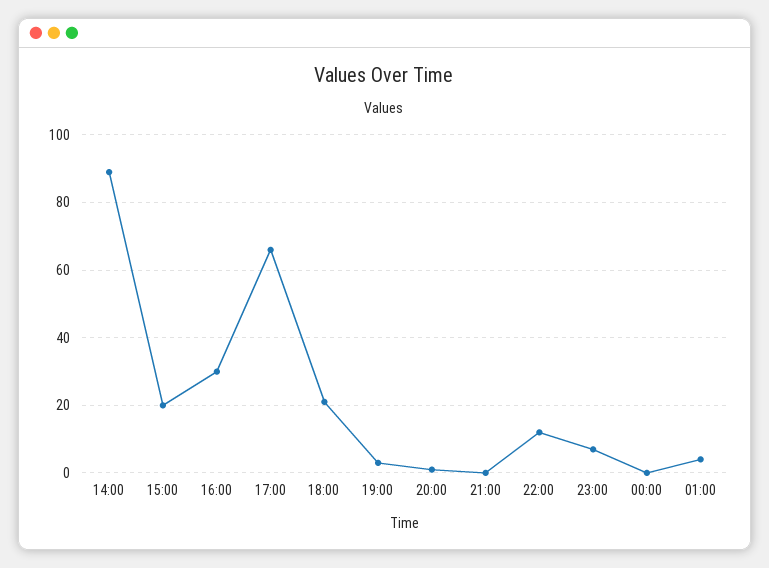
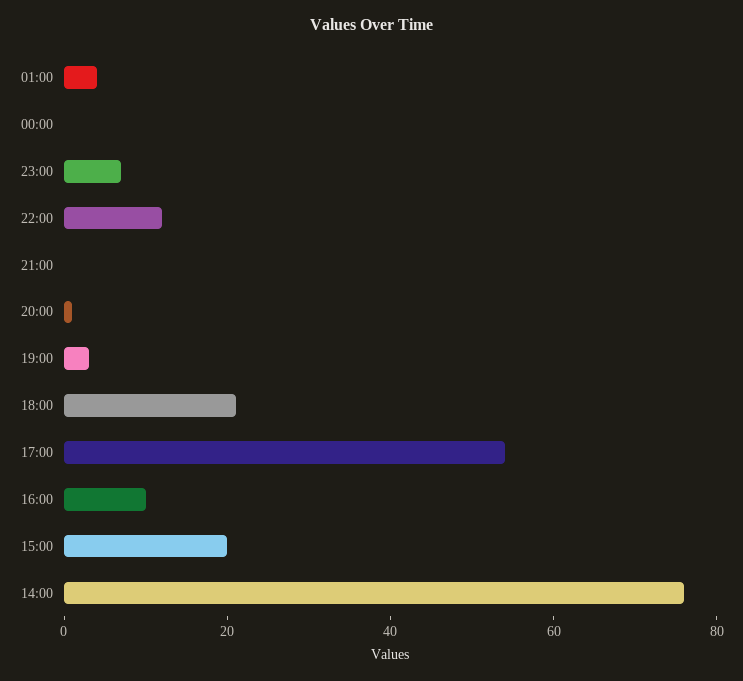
  {
-   "14:00": 90,
+   "14:00": 75,
    "15:00": 20,
-   "16:00": 30,
+   "16:00": 10,
-   "17:00": 65,
+   "17:00": 55,
    "18:00": 20,
    "19:00": 5,
    "20:00": 0,
    "21:00": 0,
    "22:00": 10,
    "23:00": 5,
    "00:00": 0,
    "01:00": 5
  }

